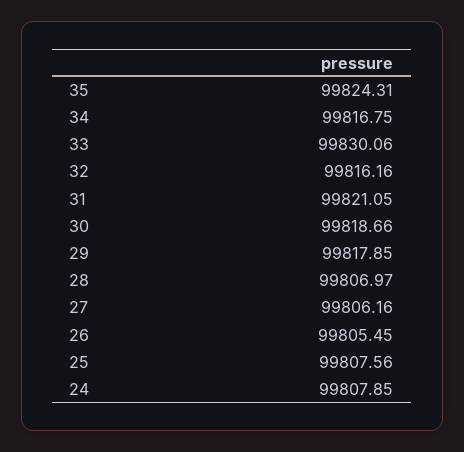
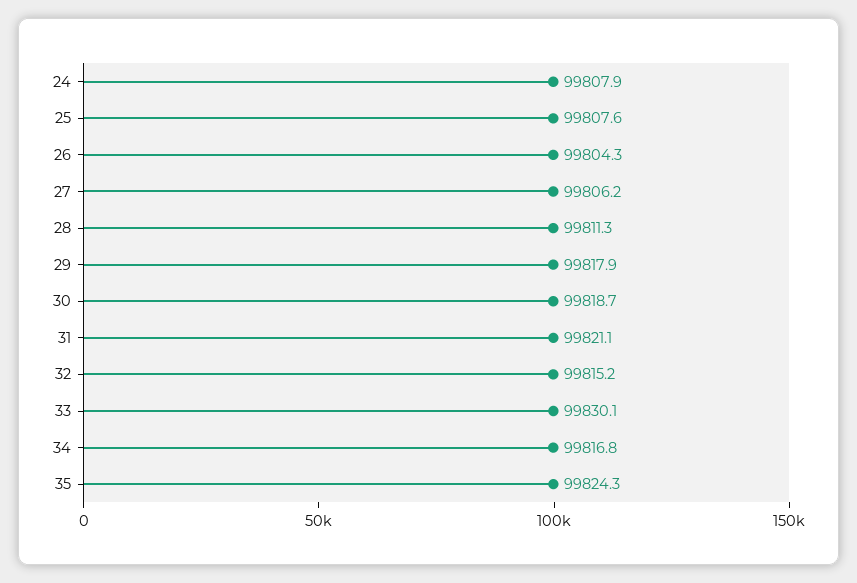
  {
    "35": 99824.31,
    "34": 99816.75,
    "33": 99830.06,
-   "32": 99816.16,
+   "32": 99815.2,
    "31": 99821.05,
    "30": 99818.66,
    "29": 99817.85,
-   "28": 99806.97,
+   "28": 99811.3,
    "27": 99806.16,
-   "26": 99805.45,
+   "26": 99804.3,
    "25": 99807.56,
    "24": 99807.85
  }

